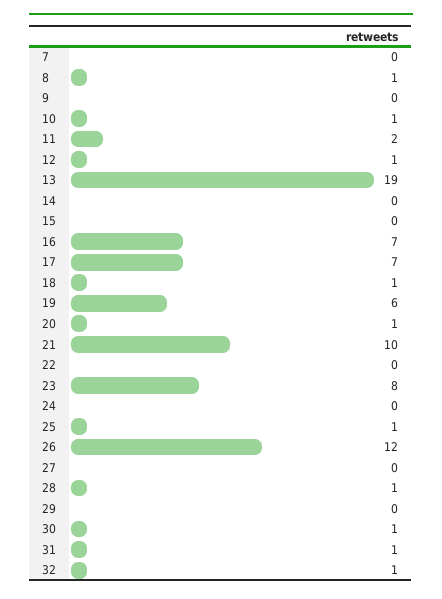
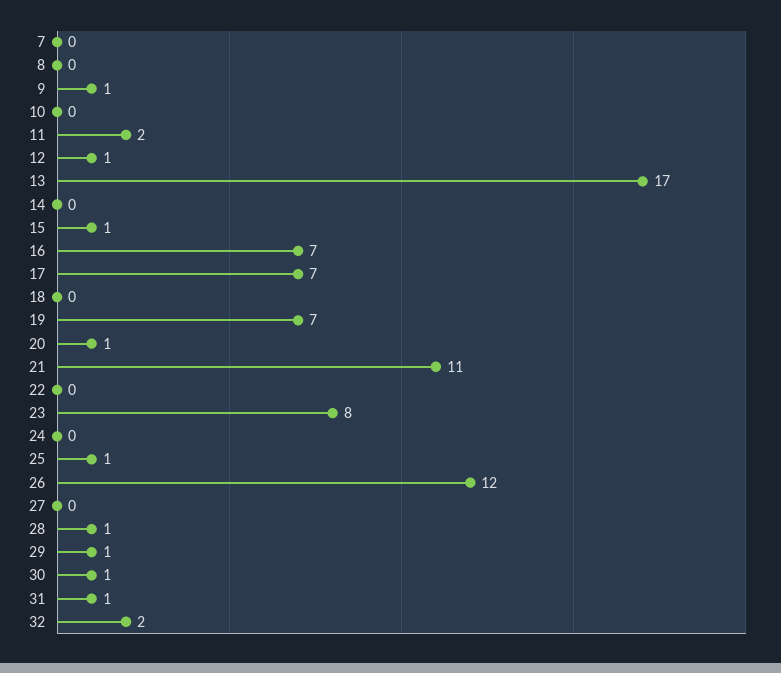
  {
    "7": 0,
-   "8": 1,
+   "8": 0,
-   "9": 0,
+   "9": 1,
-   "10": 1,
+   "10": 0,
    "11": 2,
    "12": 1,
-   "13": 19,
+   "13": 17,
    "14": 0,
-   "15": 0,
+   "15": 1,
    "16": 7,
    "17": 7,
-   "18": 1,
+   "18": 0,
-   "19": 6,
+   "19": 7,
    "20": 1,
-   "21": 10,
+   "21": 11,
    "22": 0,
    "23": 8,
    "24": 0,
    "25": 1,
    "26": 12,
    "27": 0,
    "28": 1,
-   "29": 0,
+   "29": 1,
    "30": 1,
    "31": 1,
-   "32": 1
+   "32": 2
  }

